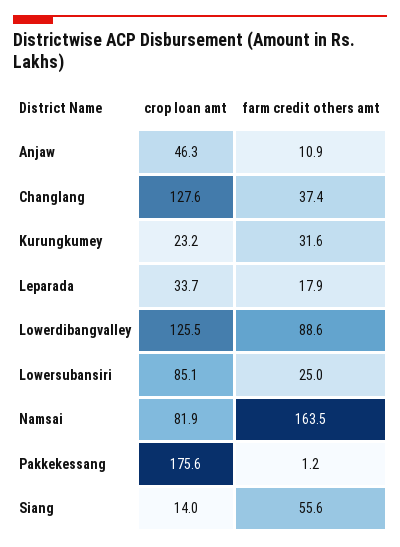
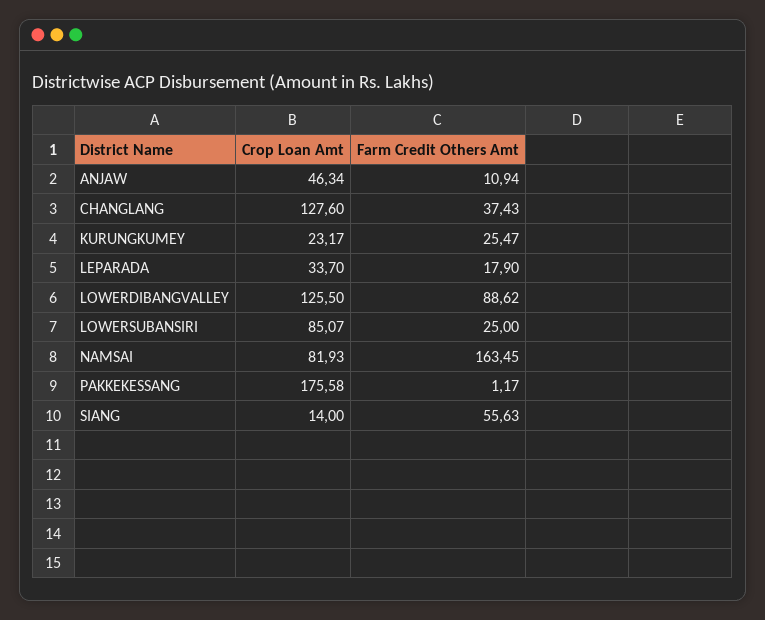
  {
    "crop loan amt": {
      "Anjaw": 46.34,
      "Changlang": 127.6,
      "Kurungkumey": 23.17,
      "Leparada": 33.7,
      "Lowerdibangvalley": 125.5,
      "Lowersubansiri": 85.07,
      "Namsai": 81.93,
      "Pakkekessang": 175.58,
      "Siang": 14
    },
    "farm credit others amt": {
      "Anjaw": 10.94,
      "Changlang": 37.43,
-     "Kurungkumey": 31.6,
+     "Kurungkumey": 25.47,
      "Leparada": 17.9,
      "Lowerdibangvalley": 88.62,
      "Lowersubansiri": 25,
      "Namsai": 163.45,
      "Pakkekessang": 1.17,
      "Siang": 55.63
    }
  }

